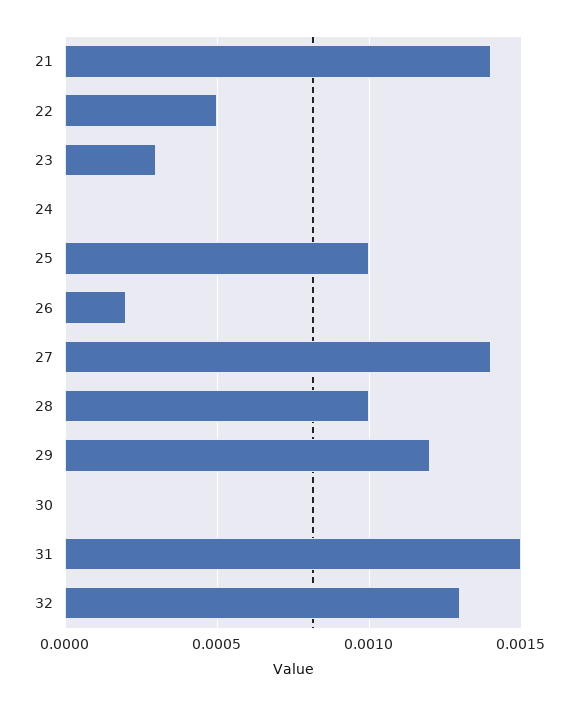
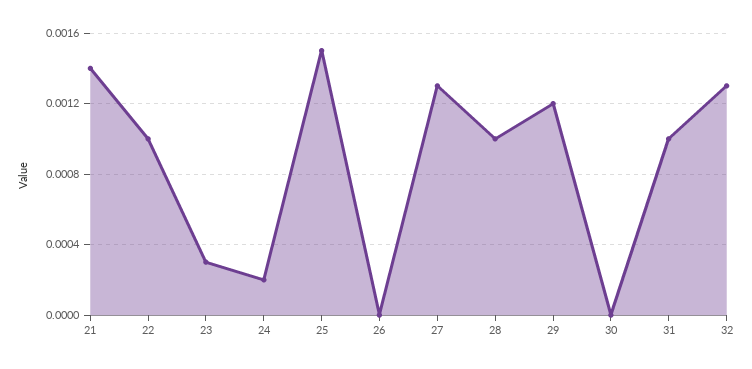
  {
    "21": 0.0014,
-   "22": 0.0005,
+   "22": 0.001,
    "23": 0.0003,
-   "24": 0,
+   "24": 0.0002,
-   "25": 0.001,
+   "25": 0.0015,
-   "26": 0.0002,
+   "26": 0,
-   "27": 0.0014,
+   "27": 0.0013,
    "28": 0.001,
    "29": 0.0012,
    "30": 0,
-   "31": 0.0015,
+   "31": 0.001,
    "32": 0.0013
  }

